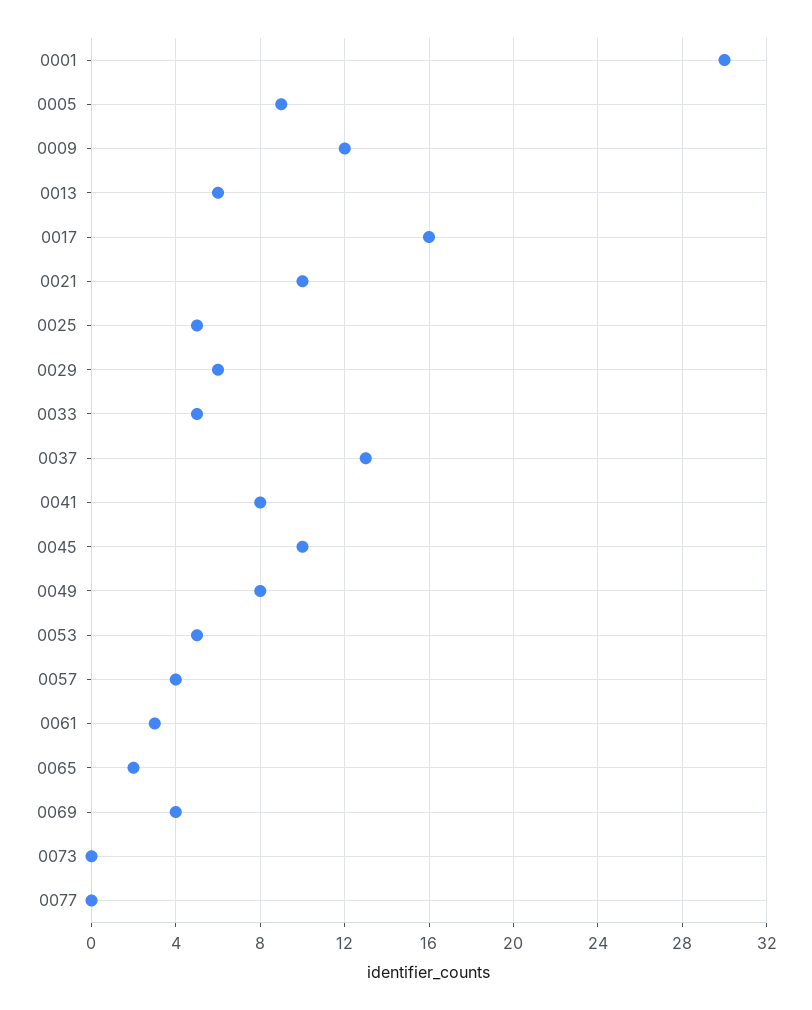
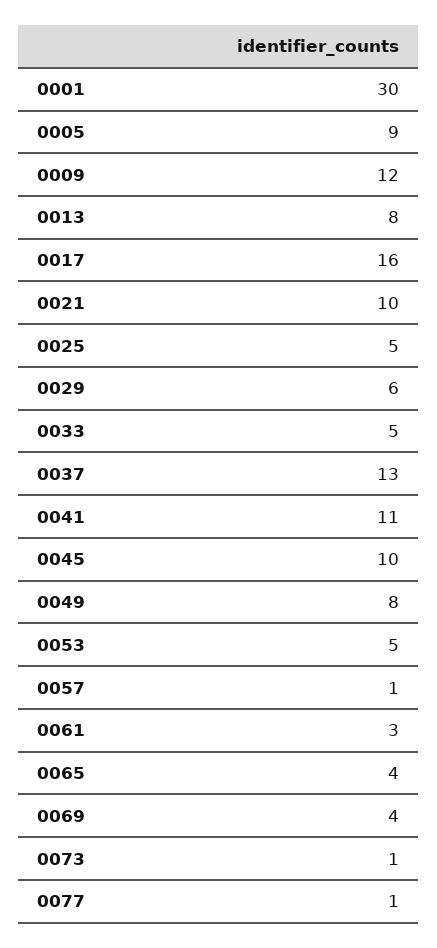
  {
    "0001": 30,
    "0005": 9,
    "0009": 12,
-   "0013": 6,
+   "0013": 8,
    "0017": 16,
    "0021": 10,
    "0025": 5,
    "0029": 6,
    "0033": 5,
    "0037": 13,
-   "0041": 8,
+   "0041": 11,
    "0045": 10,
    "0049": 8,
    "0053": 5,
-   "0057": 4,
+   "0057": 1,
    "0061": 3,
-   "0065": 2,
+   "0065": 4,
    "0069": 4,
-   "0073": 0,
+   "0073": 1,
-   "0077": 0
+   "0077": 1
  }

